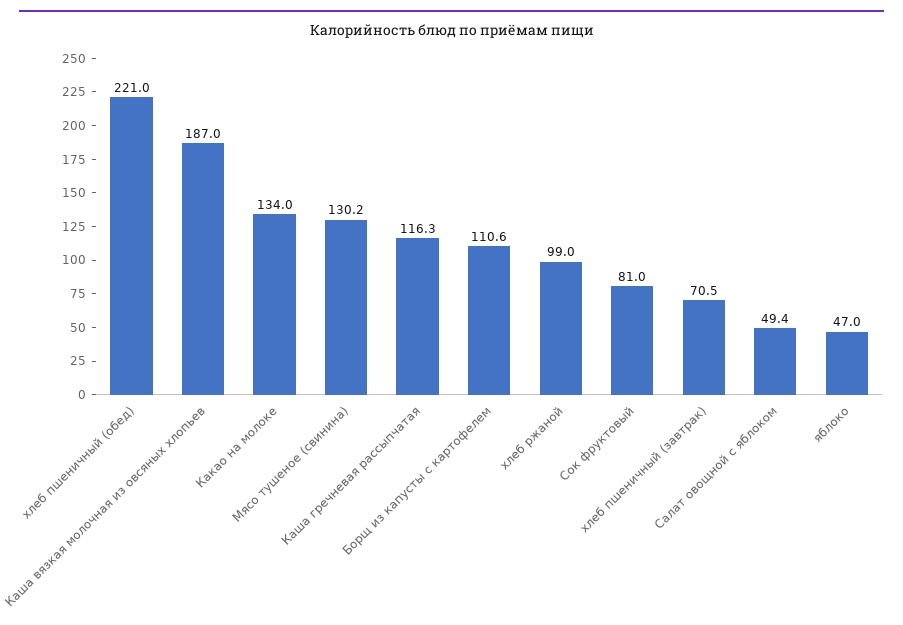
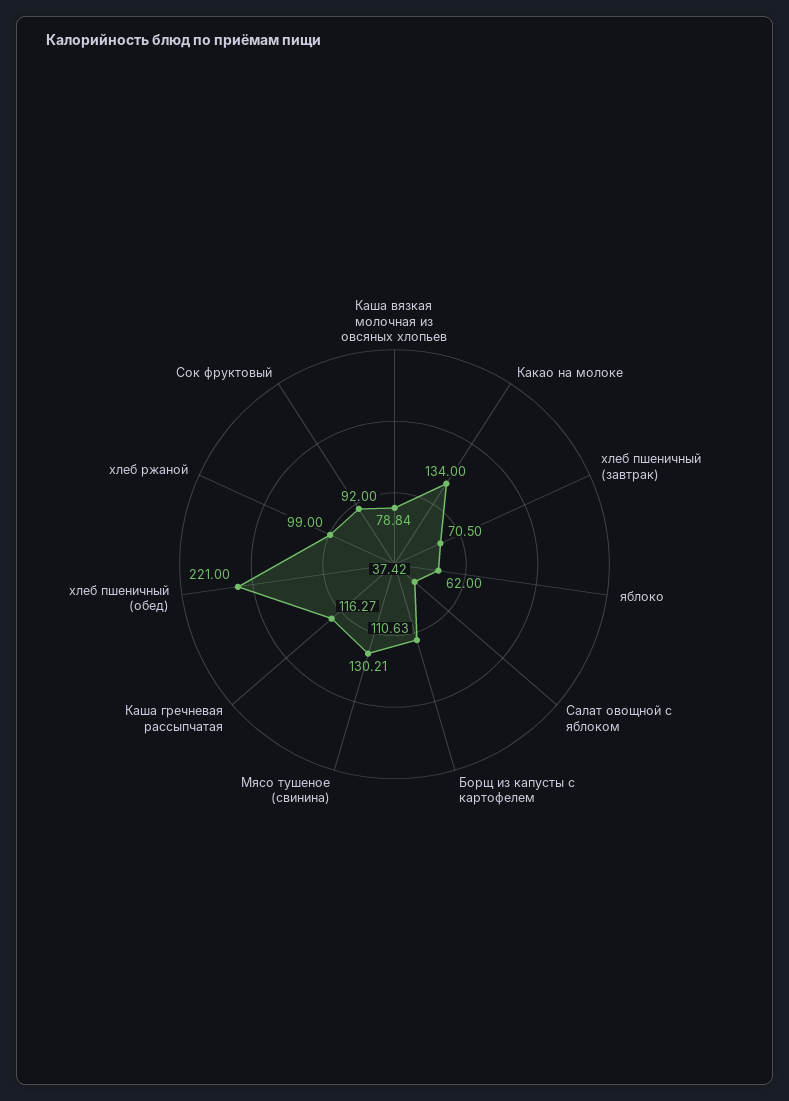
  {
    "хлеб пшеничный (обед)": 221,
-   "Каша вязкая молочная из овсяных хлопьев": 187,
+   "Каша вязкая молочная из овсяных хлопьев": 78.84,
    "Какао на молоке": 134,
    "Мясо тушеное (свинина)": 130.21,
    "Каша гречневая рассыпчатая": 116.27,
    "Борщ из капусты с картофелем": 110.63,
    "хлеб ржаной": 99,
-   "Сок фруктовый": 81,
+   "Сок фруктовый": 92,
    "хлеб пшеничный (завтрак)": 70.5,
-   "Салат овощной с яблоком": 49.4,
+   "Салат овощной с яблоком": 37.42,
-   "яблоко": 47
+   "яблоко": 62
  }

